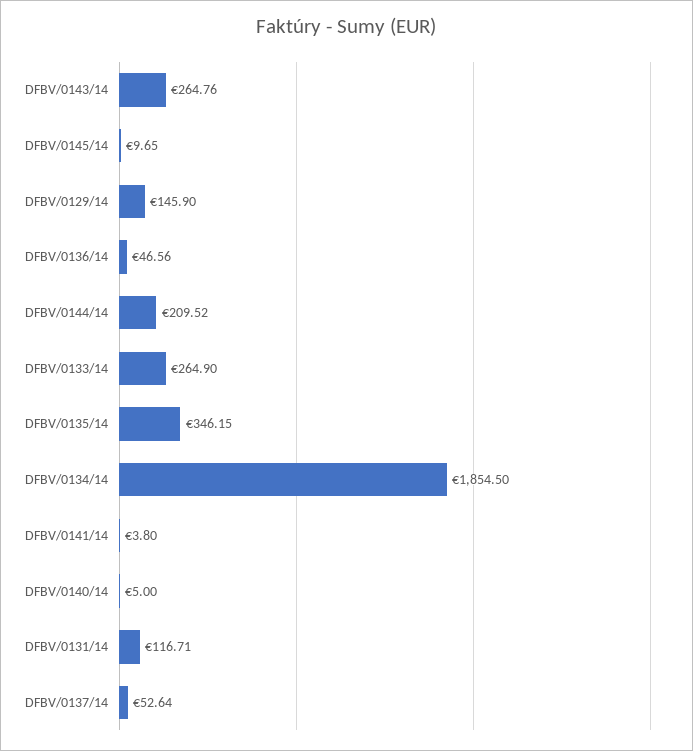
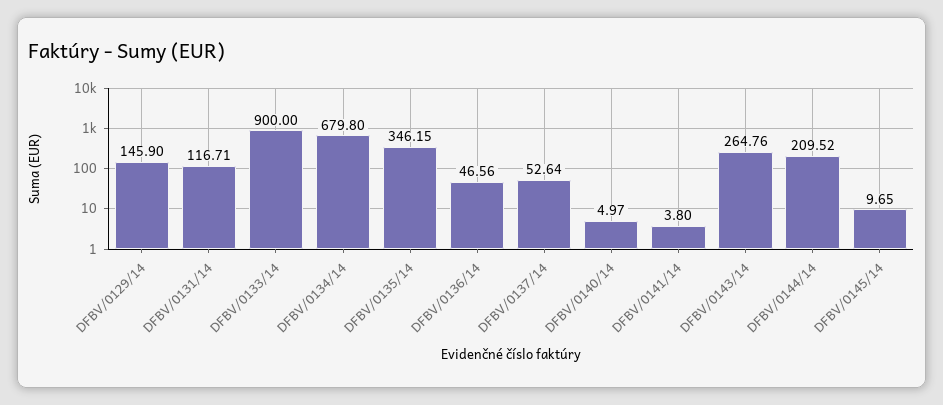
  {
    "DFBV/0143/14": 264.76,
    "DFBV/0145/14": 9.65,
    "DFBV/0129/14": 145.9,
    "DFBV/0136/14": 46.56,
    "DFBV/0144/14": 209.52,
-   "DFBV/0133/14": 264.9,
+   "DFBV/0133/14": 900,
    "DFBV/0135/14": 346.15,
-   "DFBV/0134/14": 1854.5,
+   "DFBV/0134/14": 679.8,
    "DFBV/0141/14": 3.8,
-   "DFBV/0140/14": 5,
+   "DFBV/0140/14": 4.97,
    "DFBV/0131/14": 116.71,
    "DFBV/0137/14": 52.64
  }

